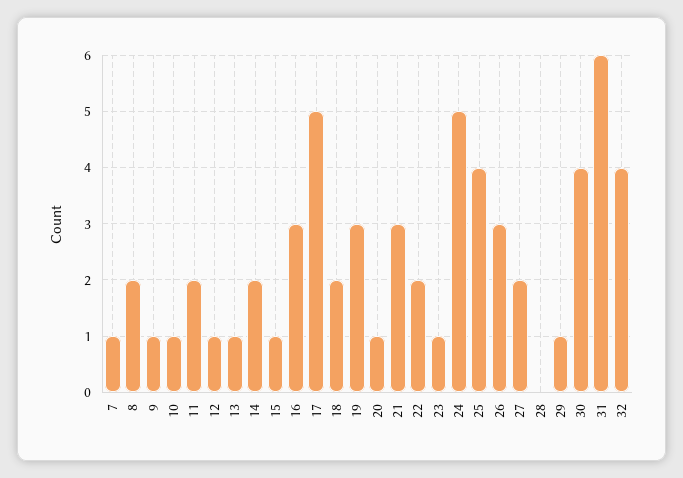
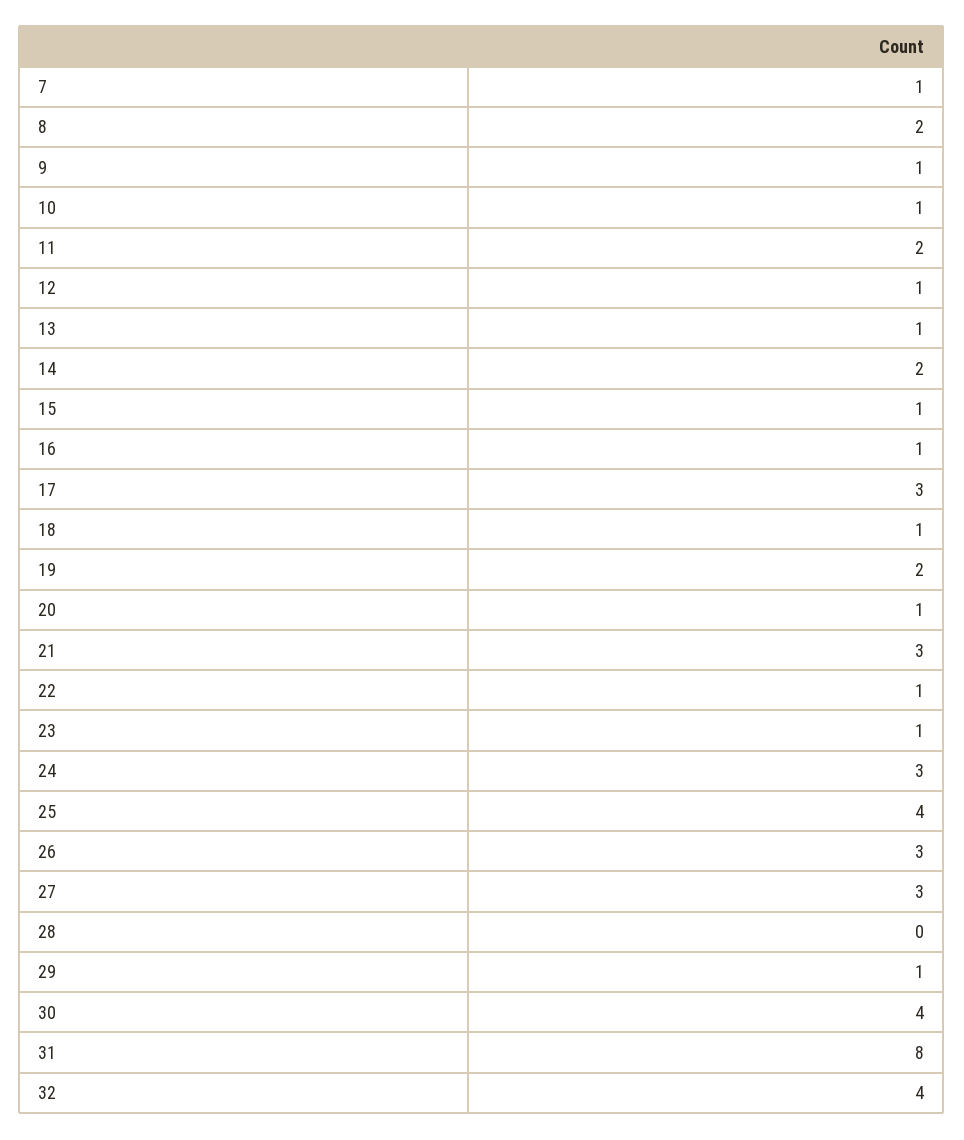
  {
    "7": 1,
    "8": 2,
    "9": 1,
    "10": 1,
    "11": 2,
    "12": 1,
    "13": 1,
    "14": 2,
    "15": 1,
-   "16": 3,
+   "16": 1,
-   "17": 5,
+   "17": 3,
-   "18": 2,
+   "18": 1,
-   "19": 3,
+   "19": 2,
    "20": 1,
    "21": 3,
-   "22": 2,
+   "22": 1,
    "23": 1,
-   "24": 5,
+   "24": 3,
    "25": 4,
    "26": 3,
-   "27": 2,
+   "27": 3,
    "28": 0,
    "29": 1,
    "30": 4,
-   "31": 6,
+   "31": 8,
    "32": 4
  }

